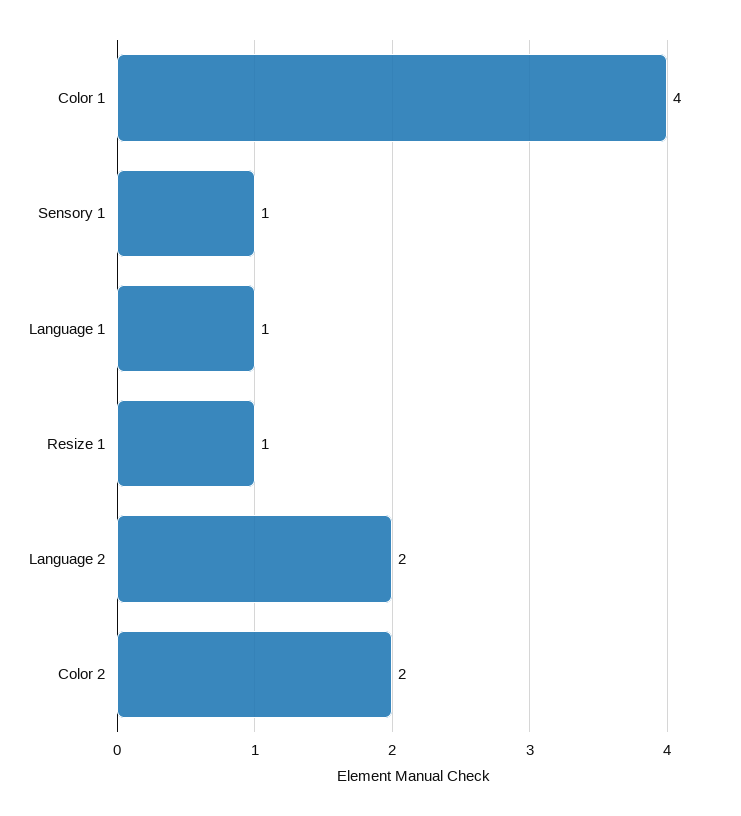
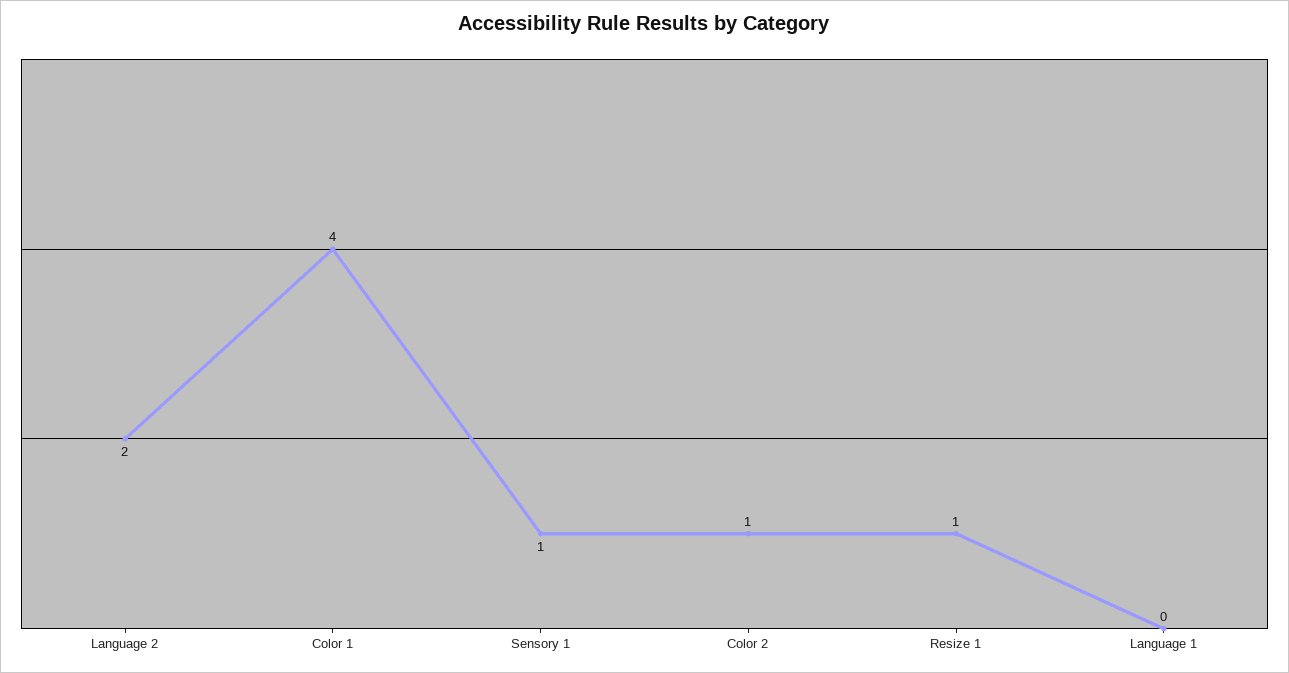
  {
    "Color 1": 4,
    "Sensory 1": 1,
-   "Language 1": 1,
+   "Language 1": 0,
    "Resize 1": 1,
    "Language 2": 2,
-   "Color 2": 2
+   "Color 2": 1
  }

